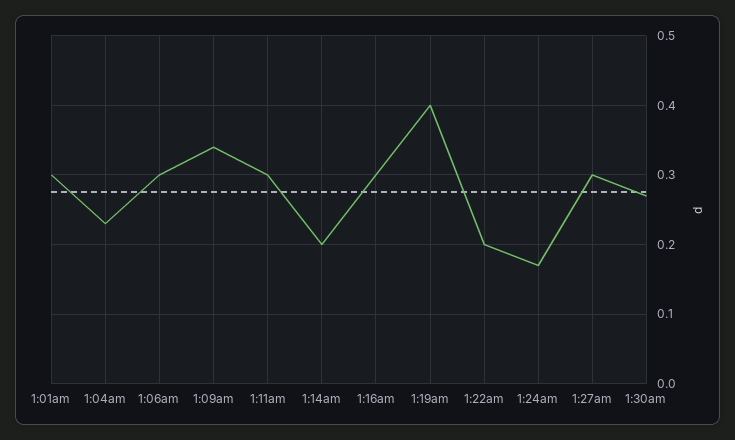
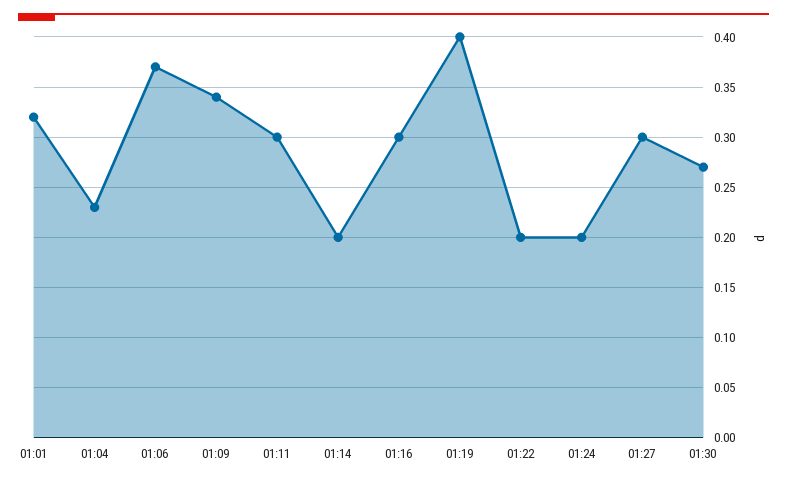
  {
-   "1:01am": 0.3,
+   "1:01am": 0.32,
    "1:04am": 0.23,
-   "1:06am": 0.3,
+   "1:06am": 0.37,
    "1:09am": 0.34,
    "1:11am": 0.3,
    "1:14am": 0.2,
    "1:16am": 0.3,
    "1:19am": 0.4,
    "1:22am": 0.2,
-   "1:24am": 0.17,
+   "1:24am": 0.2,
    "1:27am": 0.3,
    "1:30am": 0.27
  }

